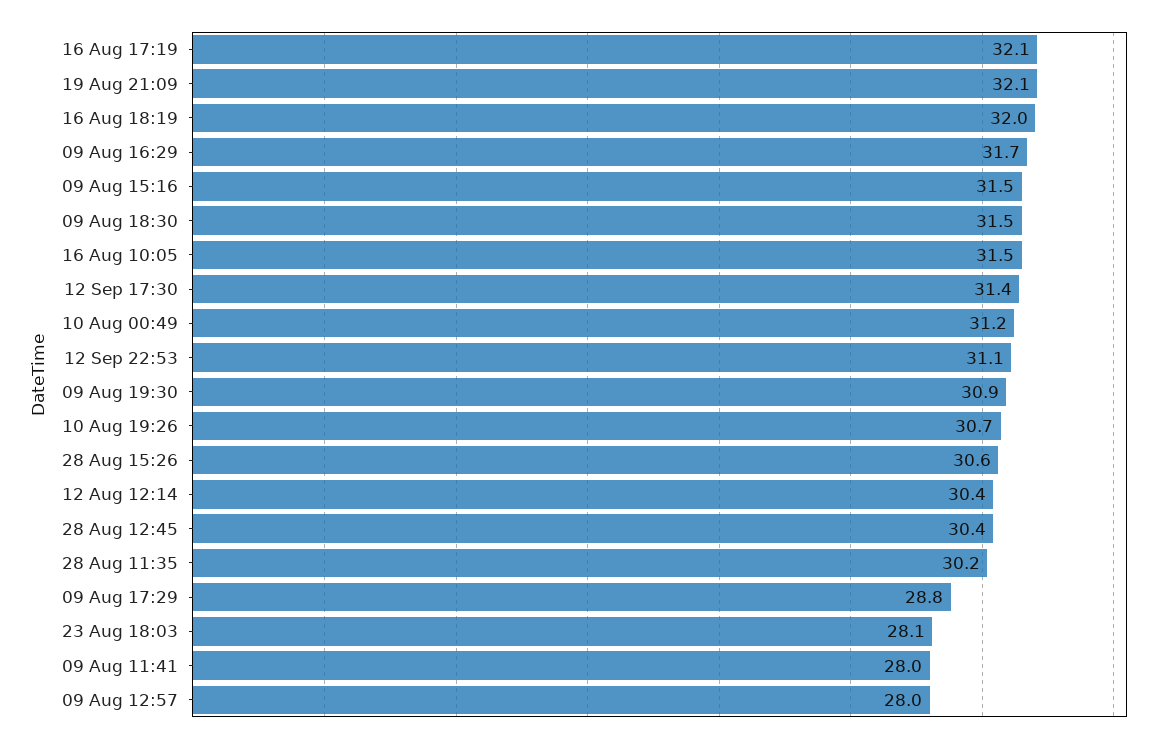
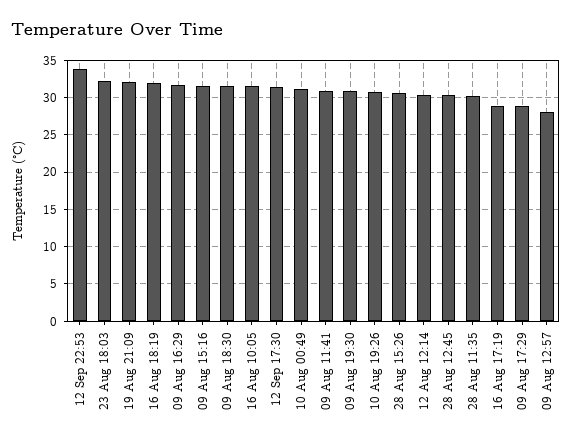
  {
-   "16 Aug 17:19": 32.1,
+   "16 Aug 17:19": 29,
    "19 Aug 21:09": 32.1,
    "16 Aug 18:19": 32,
    "09 Aug 16:29": 31.7,
    "09 Aug 15:16": 31.5,
    "09 Aug 18:30": 31.5,
    "16 Aug 10:05": 31.5,
    "12 Sep 17:30": 31.4,
    "10 Aug 00:49": 31.2,
-   "12 Sep 22:53": 31.1,
+   "12 Sep 22:53": 34,
    "09 Aug 19:30": 30.9,
    "10 Aug 19:26": 30.7,
    "28 Aug 15:26": 30.6,
    "12 Aug 12:14": 30.4,
    "28 Aug 12:45": 30.4,
    "28 Aug 11:35": 30.2,
    "09 Aug 17:29": 28.8,
-   "23 Aug 18:03": 28.1,
+   "23 Aug 18:03": 32,
-   "09 Aug 11:41": 28,
+   "09 Aug 11:41": 31,
    "09 Aug 12:57": 28
  }

